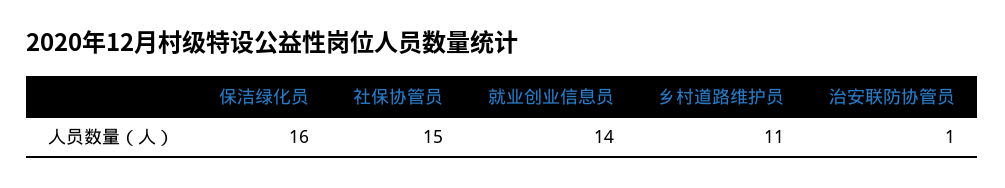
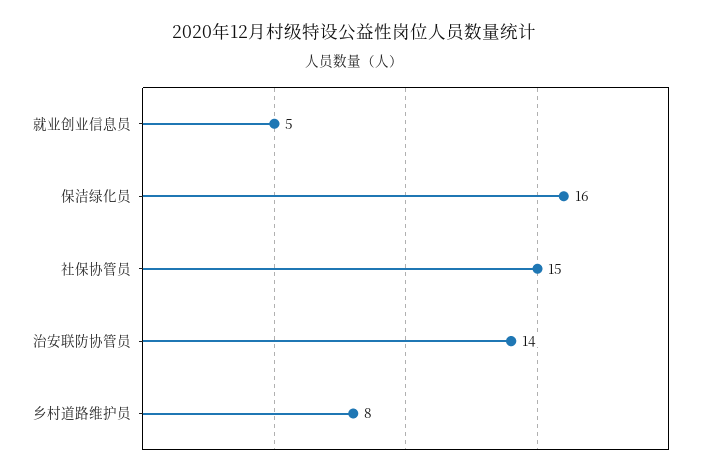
  {
    "保洁绿化员": 16,
    "社保协管员": 15,
-   "就业创业信息员": 14,
+   "就业创业信息员": 5,
-   "乡村道路维护员": 11,
+   "乡村道路维护员": 8,
-   "治安联防协管员": 1
+   "治安联防协管员": 14
  }

